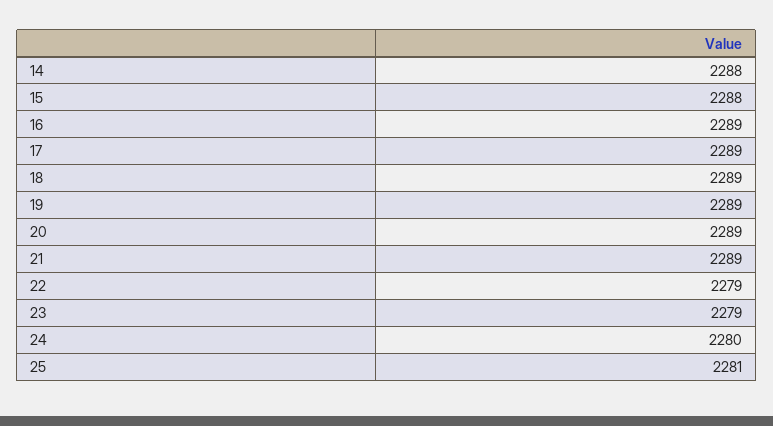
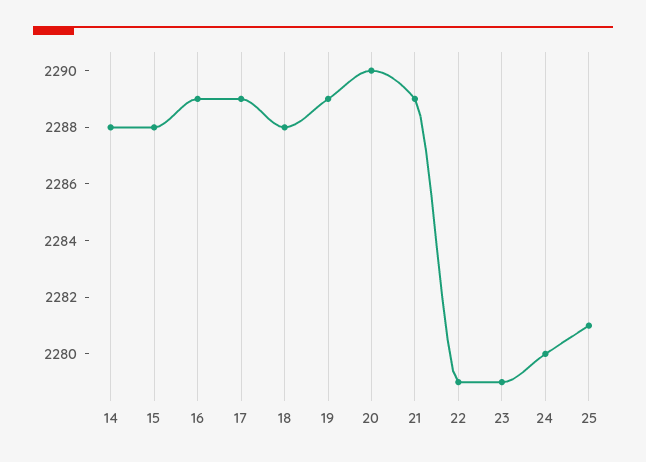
  {
    "14": 2288,
    "15": 2288,
    "16": 2289,
    "17": 2289,
-   "18": 2289,
+   "18": 2288,
    "19": 2289,
-   "20": 2289,
+   "20": 2290,
    "21": 2289,
    "22": 2279,
    "23": 2279,
    "24": 2280,
    "25": 2281
  }

